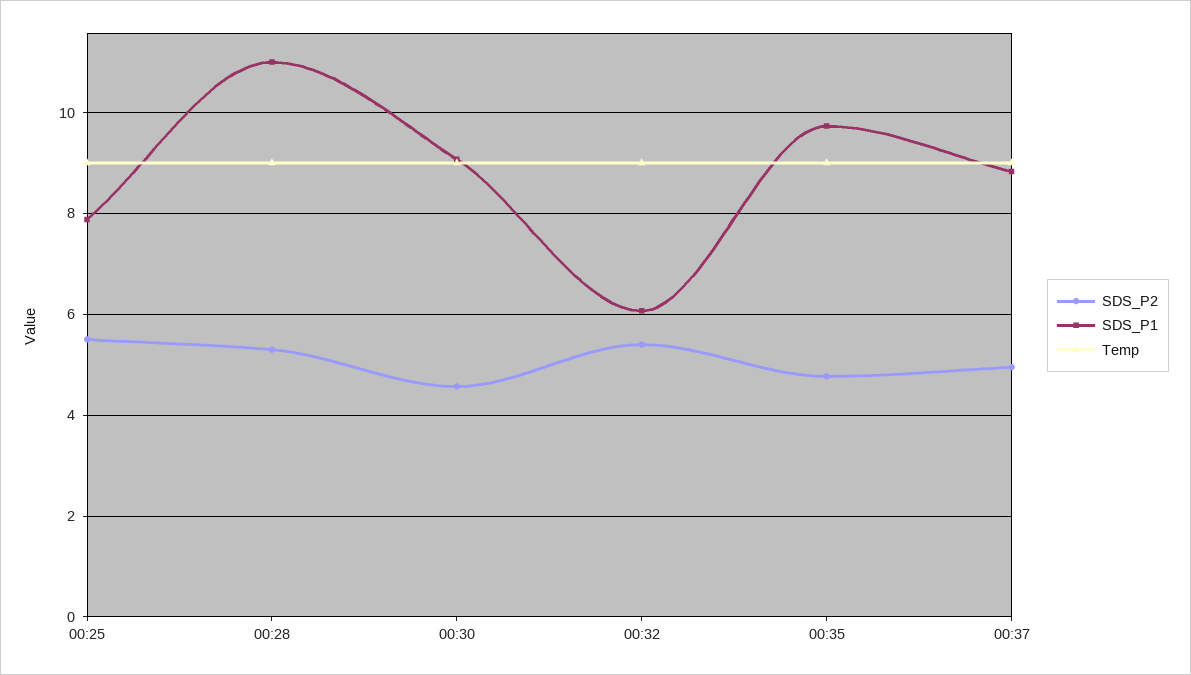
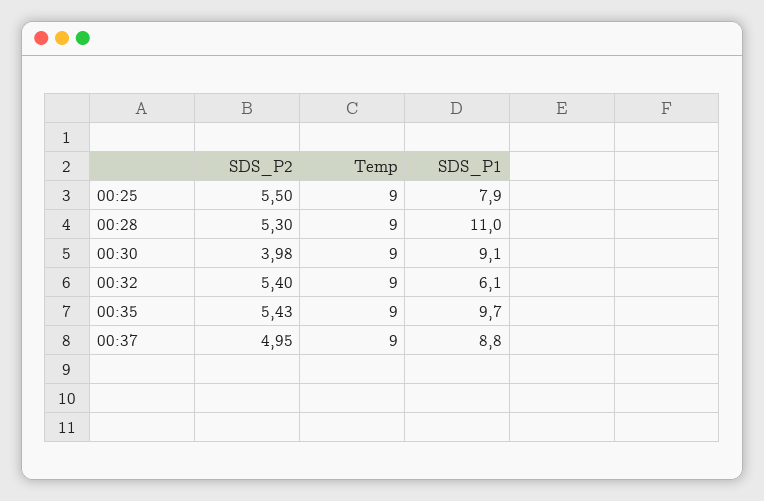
  {
    "SDS_P2": {
      "00:25": 5.5,
      "00:28": 5.3,
-     "00:30": 4.6,
+     "00:30": 3.98,
      "00:32": 5.4,
-     "00:35": 4.8,
+     "00:35": 5.43,
      "00:37": 4.95
    },
    "SDS_P1": {
      "00:25": 7.9,
      "00:28": 11,
      "00:30": 9.1,
      "00:32": 6.1,
      "00:35": 9.7,
      "00:37": 8.8
    },
    "Temp": {
      "00:25": 9,
      "00:28": 9,
      "00:30": 9,
      "00:32": 9,
      "00:35": 9,
      "00:37": 9
    }
  }

